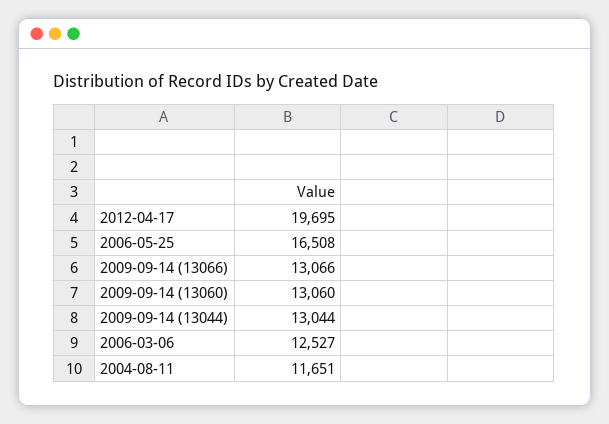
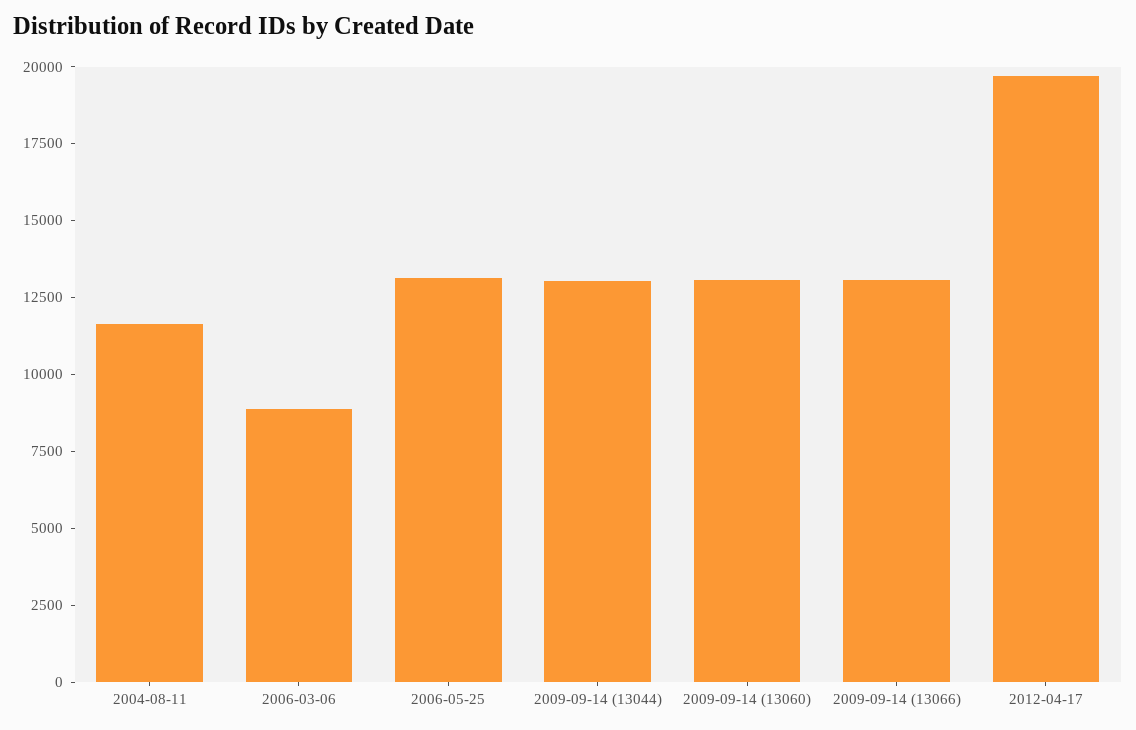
  {
    "2012-04-17": 19695,
-   "2006-05-25": 16508,
+   "2006-05-25": 13000,
    "2009-09-14 (13066)": 13066,
    "2009-09-14 (13060)": 13060,
    "2009-09-14 (13044)": 13044,
-   "2006-03-06": 12527,
+   "2006-03-06": 9000,
    "2004-08-11": 11651
  }

